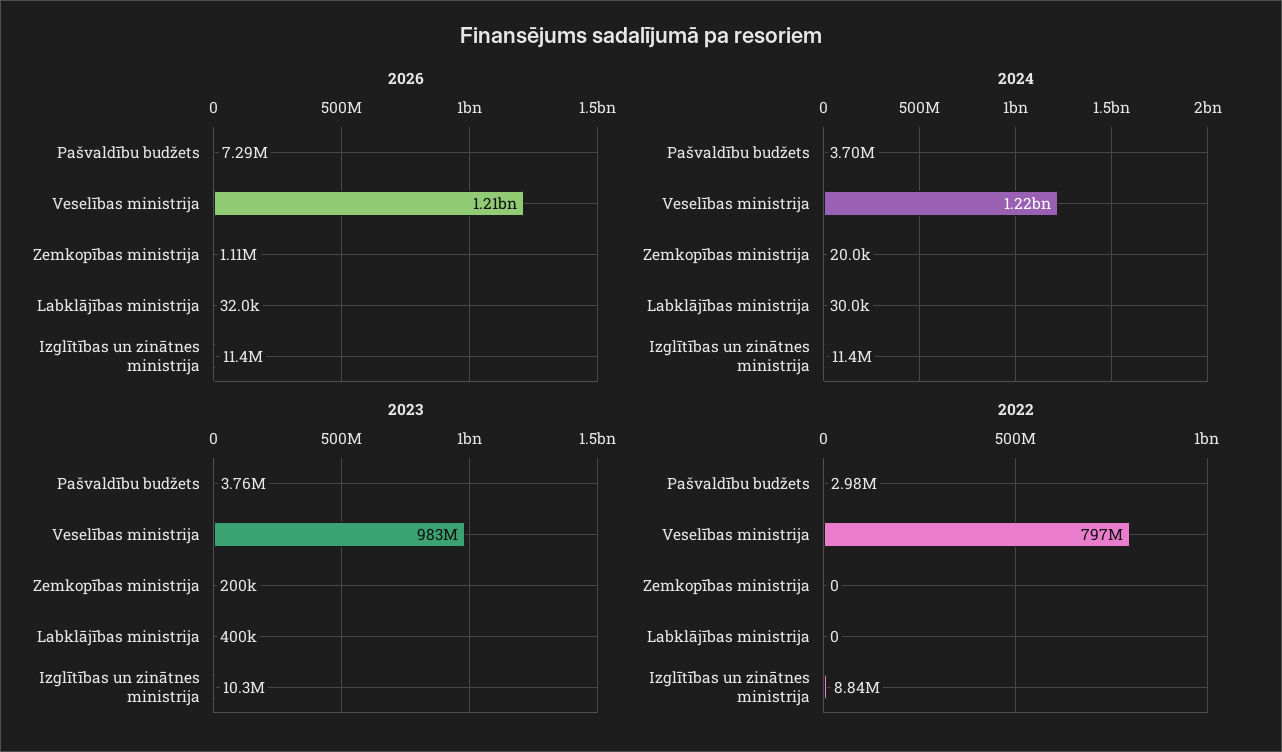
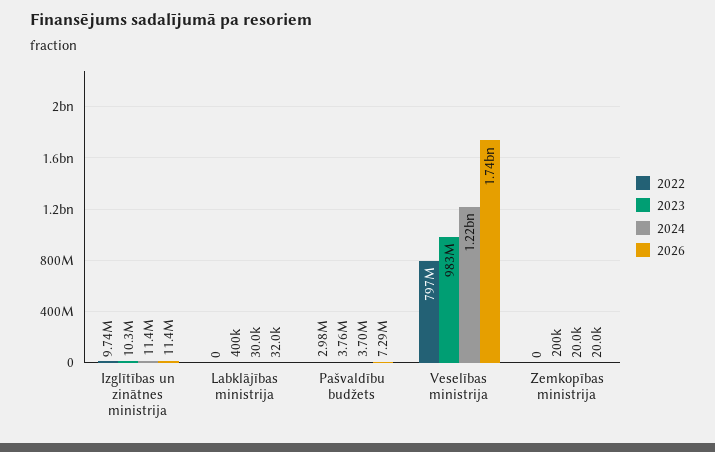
  {
    "2026": {
      "Pašvaldību budžets": 7290000,
-     "Veselības ministrija": 1210000000,
+     "Veselības ministrija": 1740000000,
-     "Zemkopības ministrija": 1110000,
+     "Zemkopības ministrija": 20000,
      "Labklājības ministrija": 32000,
      "Izglītības un zinātnes ministrija": 11400000
    },
    "2024": {
      "Pašvaldību budžets": 3700000,
      "Veselības ministrija": 1220000000,
      "Zemkopības ministrija": 20000,
      "Labklājības ministrija": 30000,
      "Izglītības un zinātnes ministrija": 11400000
    },
    "2023": {
      "Pašvaldību budžets": 3760000,
      "Veselības ministrija": 983000000,
      "Zemkopības ministrija": 200000,
      "Labklājības ministrija": 400000,
      "Izglītības un zinātnes ministrija": 10300000
    },
    "2022": {
      "Pašvaldību budžets": 2980000,
      "Veselības ministrija": 797000000,
      "Zemkopības ministrija": 0,
      "Labklājības ministrija": 0,
-     "Izglītības un zinātnes ministrija": 8840000
+     "Izglītības un zinātnes ministrija": 9740000
    }
  }

